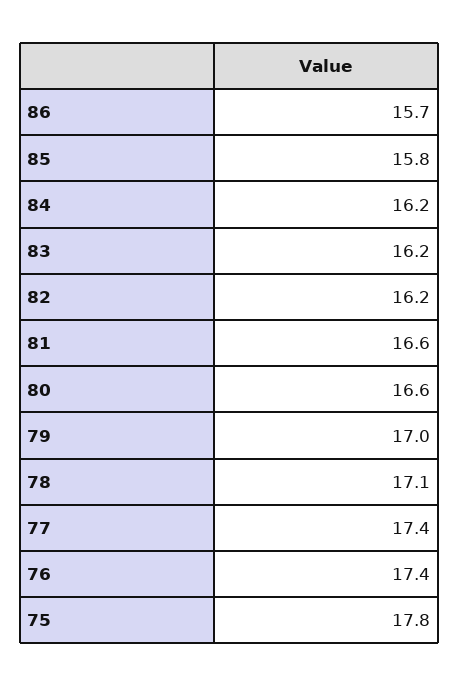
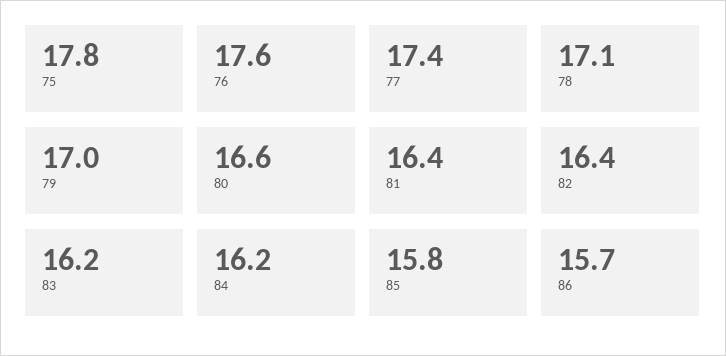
  {
    "86": 15.7,
    "85": 15.8,
    "84": 16.2,
    "83": 16.2,
-   "82": 16.2,
+   "82": 16.4,
-   "81": 16.6,
+   "81": 16.4,
    "80": 16.6,
    "79": 17,
    "78": 17.1,
    "77": 17.4,
-   "76": 17.4,
+   "76": 17.6,
    "75": 17.8
  }

